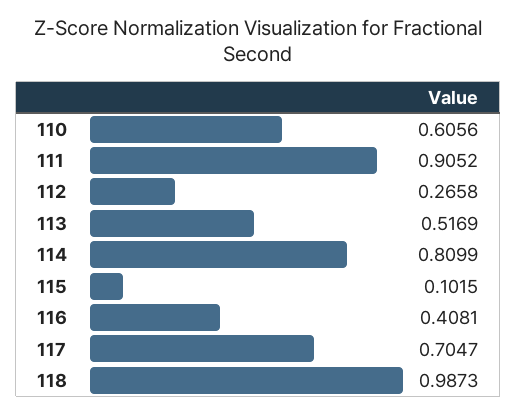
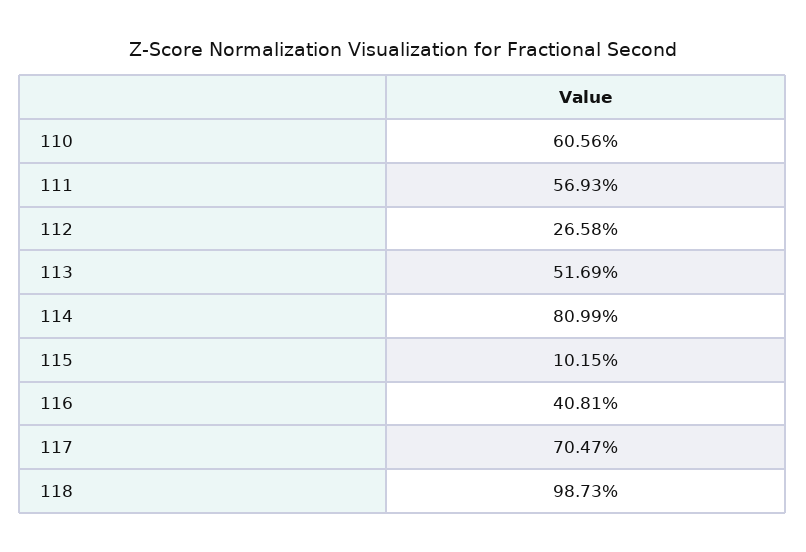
  {
    "110": 0.6056,
-   "111": 0.9052,
+   "111": 0.5693,
    "112": 0.2658,
    "113": 0.5169,
    "114": 0.8099,
    "115": 0.1015,
    "116": 0.4081,
    "117": 0.7047,
    "118": 0.9873
  }

